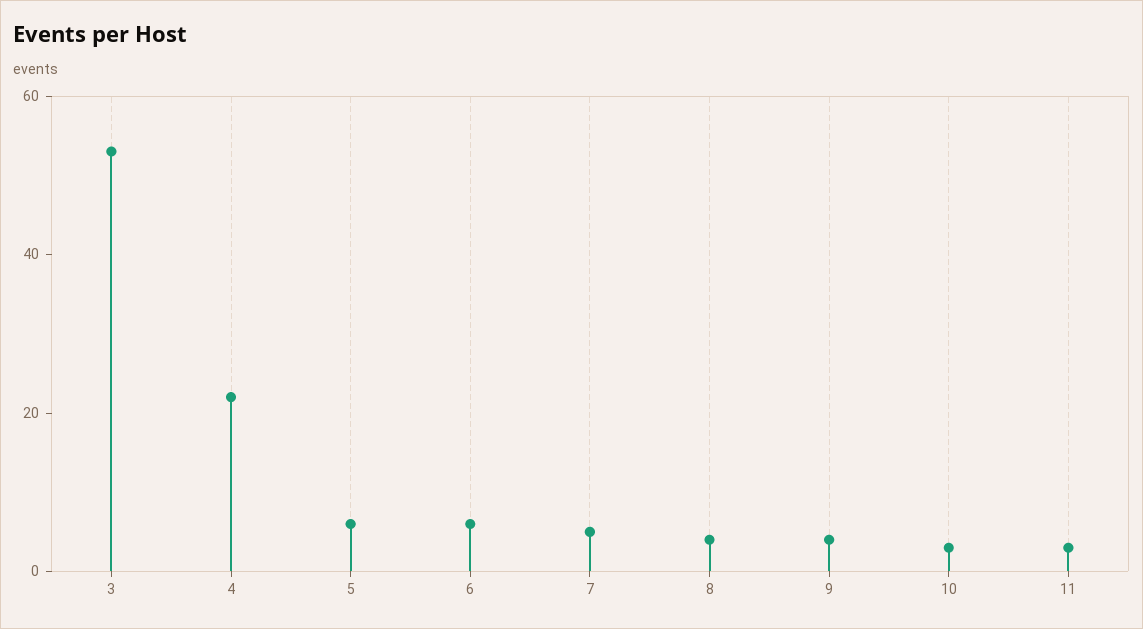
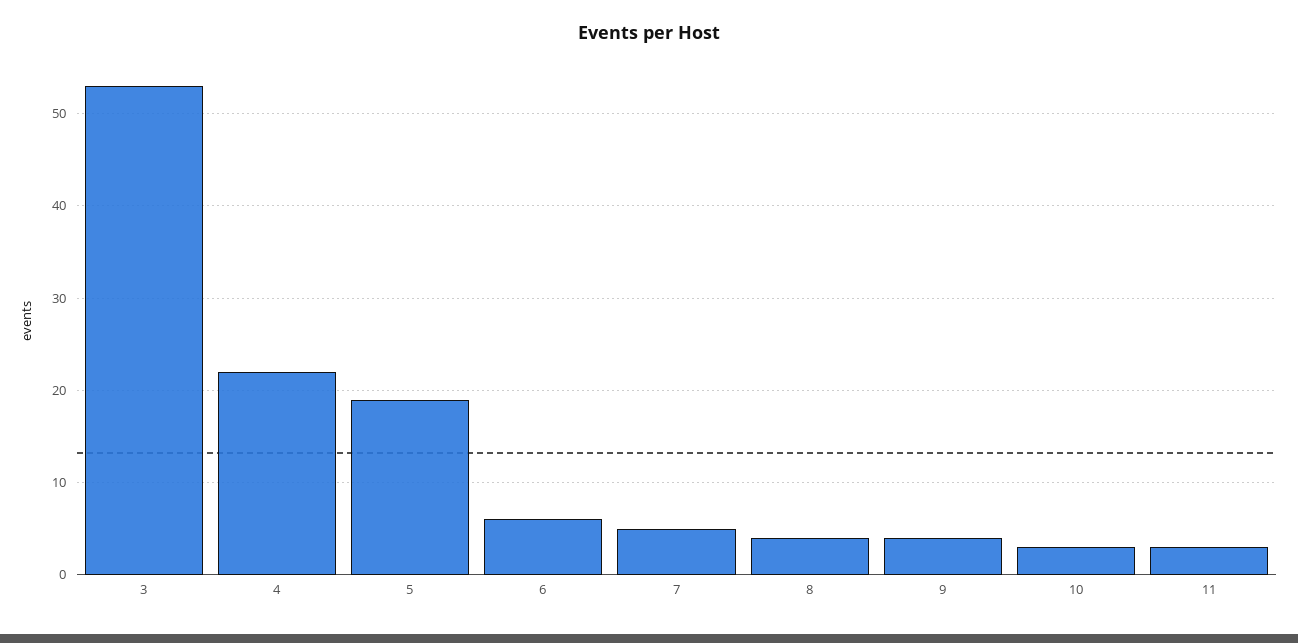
  {
    "3": 53,
    "4": 22,
-   "5": 5,
+   "5": 19,
    "6": 6,
    "7": 5,
    "8": 4,
    "9": 4,
    "10": 3,
    "11": 3
  }

